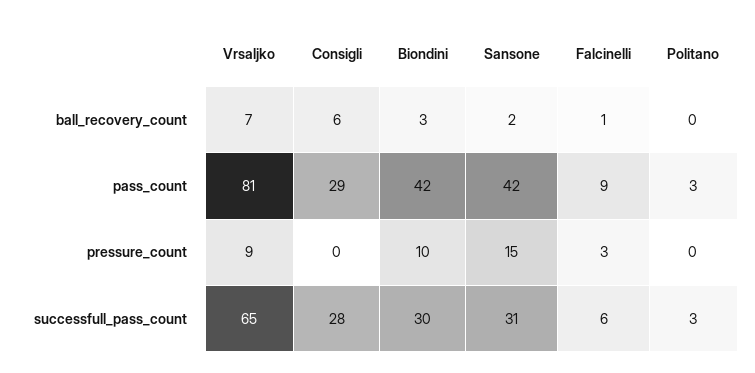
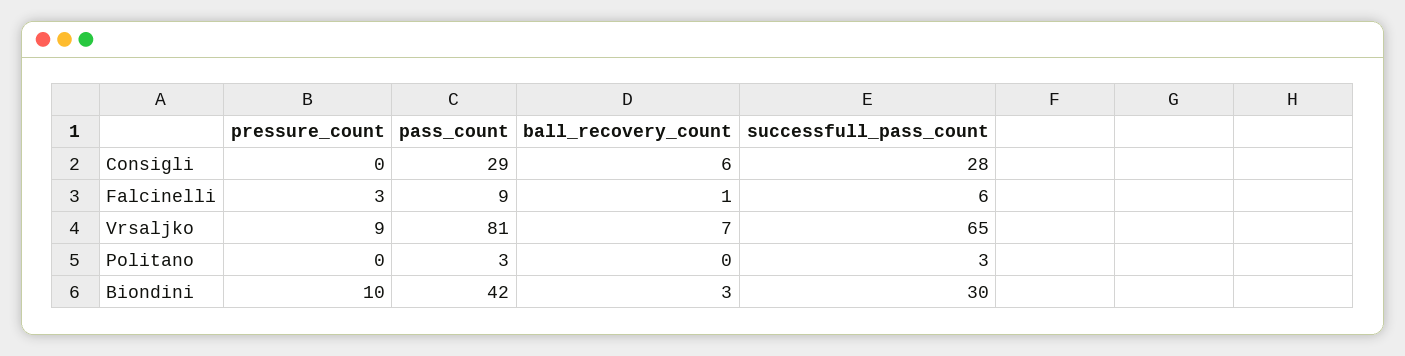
  {
    "Vrsaljko": {
      "ball_recovery_count": 7,
      "pass_count": 81,
      "pressure_count": 9,
      "successfull_pass_count": 65
    },
    "Consigli": {
      "ball_recovery_count": 6,
      "pass_count": 29,
      "pressure_count": 0,
      "successfull_pass_count": 28
    },
    "Biondini": {
      "ball_recovery_count": 3,
      "pass_count": 42,
      "pressure_count": 10,
      "successfull_pass_count": 30
    },
-   "Sansone": {
-     "ball_recovery_count": 2,
-     "pass_count": 42,
-     "pressure_count": 15,
-     "successfull_pass_count": 31
-   },
    "Falcinelli": {
      "ball_recovery_count": 1,
      "pass_count": 9,
      "pressure_count": 3,
      "successfull_pass_count": 6
    },
    "Politano": {
      "ball_recovery_count": 0,
      "pass_count": 3,
      "pressure_count": 0,
      "successfull_pass_count": 3
    }
  }

